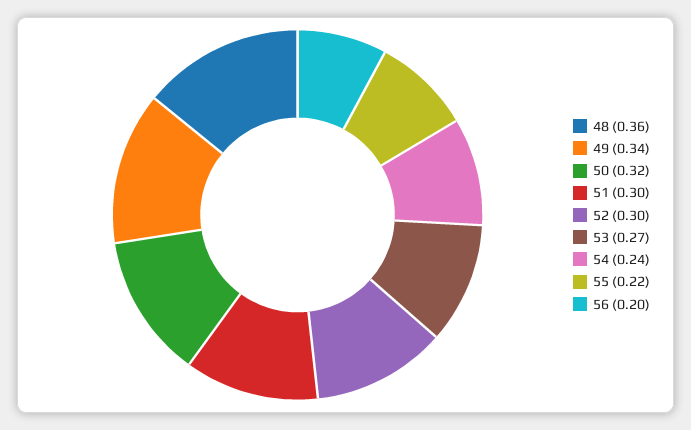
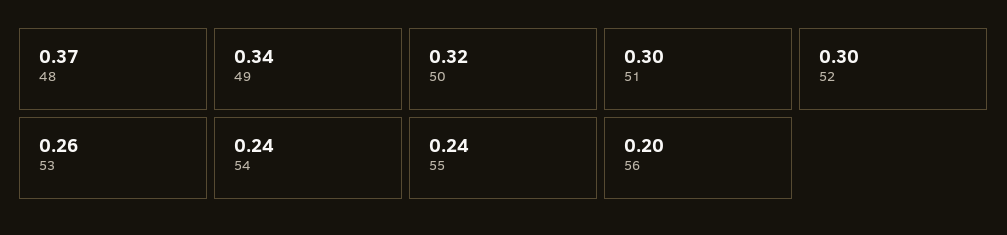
  {
-   "48": 0.36,
+   "48": 0.37,
    "49": 0.34,
    "50": 0.32,
    "51": 0.3,
    "52": 0.3,
-   "53": 0.27,
+   "53": 0.26,
    "54": 0.24,
-   "55": 0.22,
+   "55": 0.24,
    "56": 0.2
  }

